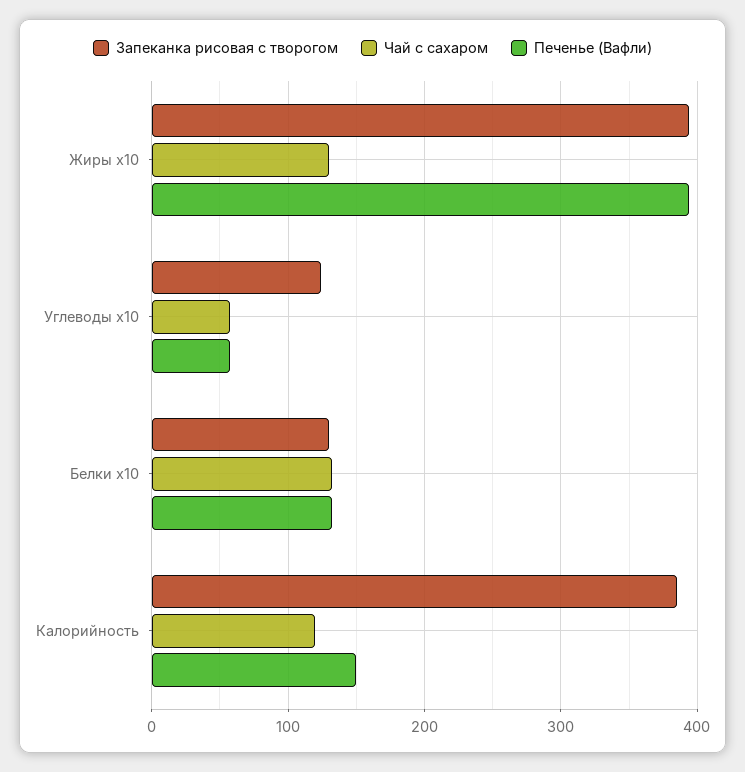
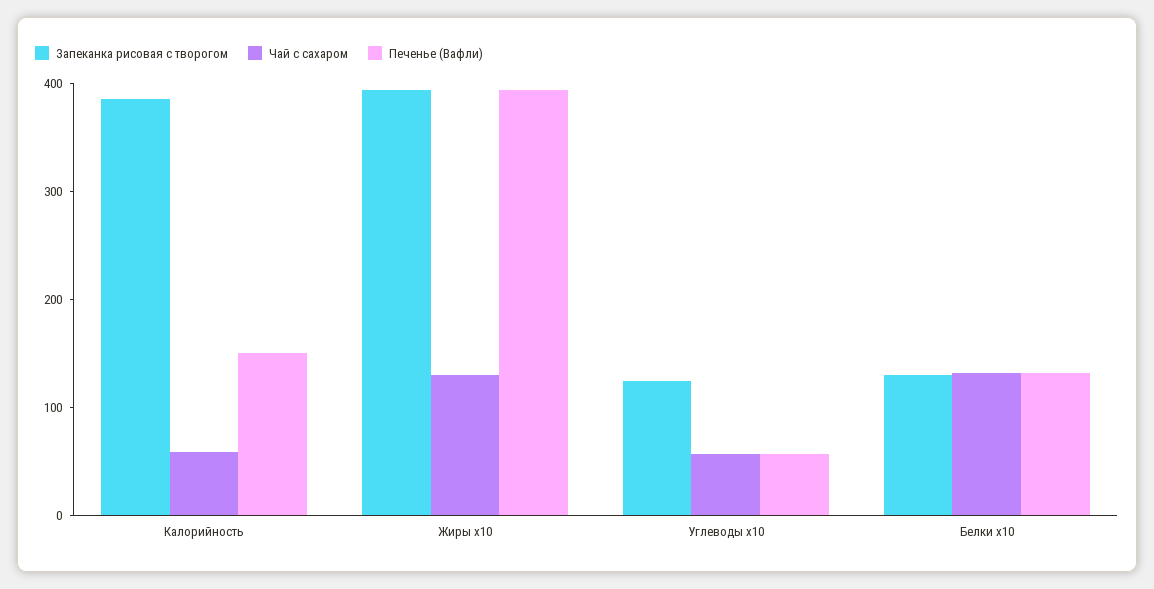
  {
    "Запеканка рисовая с творогом": {
      "Жиры x10": 390,
      "Углеводы x10": 120,
      "Белки x10": 130,
      "Калорийность": 390
    },
    "Чай с сахаром": {
      "Жиры x10": 130,
      "Углеводы x10": 60,
      "Белки x10": 130,
-     "Калорийность": 120
+     "Калорийность": 60
    },
    "Печенье (Вафли)": {
      "Жиры x10": 390,
      "Углеводы x10": 60,
      "Белки x10": 130,
      "Калорийность": 150
    }
  }

